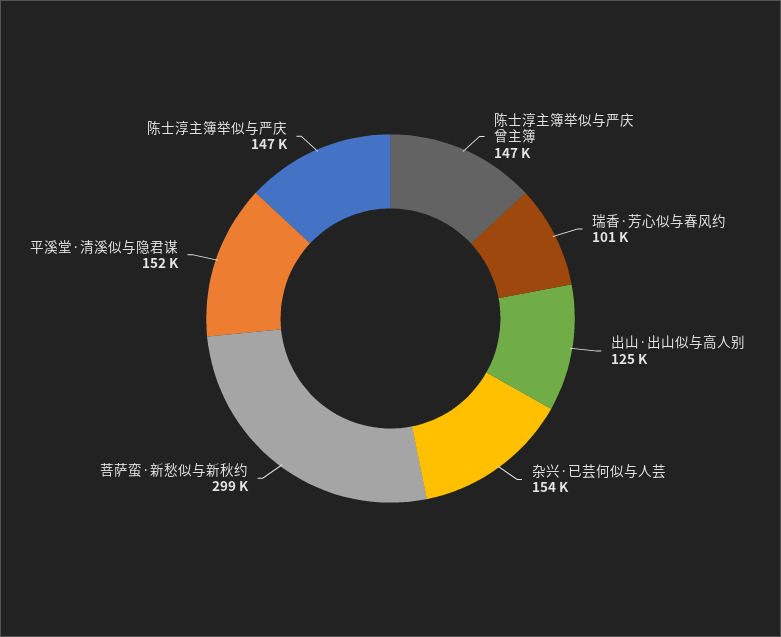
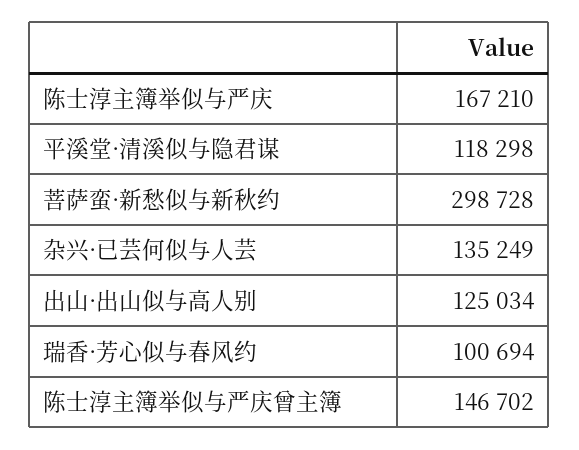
  {
    "陈士淳主簿举似与严庆曾主簿": 146702,
    "瑞香·芳心似与春风约": 100694,
    "出山·出山似与高人别": 125034,
-   "杂兴·已芸何似与人芸": 154000,
+   "杂兴·已芸何似与人芸": 135249,
    "菩萨蛮·新愁似与新秋约": 298728,
-   "平溪堂·清溪似与隐君谋": 152000,
+   "平溪堂·清溪似与隐君谋": 118298,
-   "陈士淳主簿举似与严庆": 147000
+   "陈士淳主簿举似与严庆": 167210
  }

